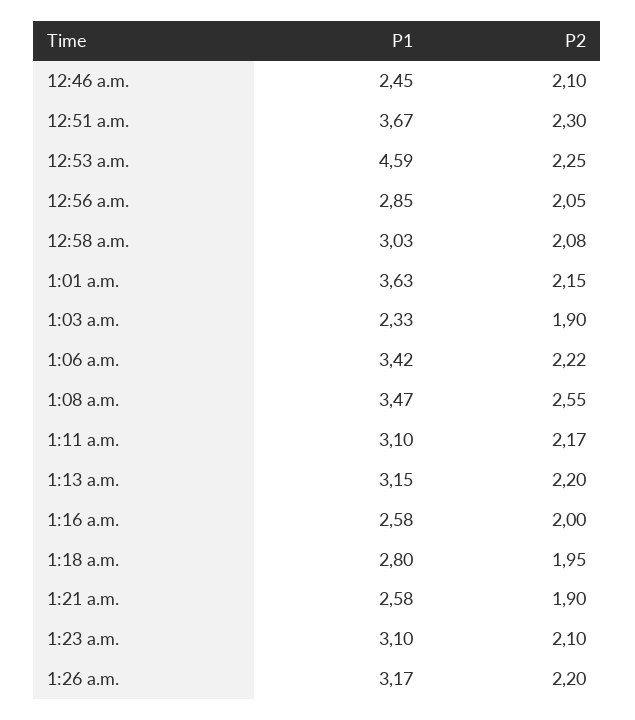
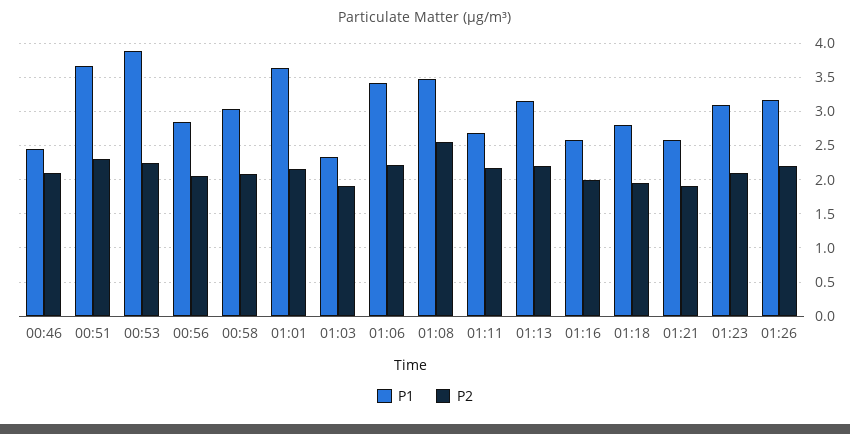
  {
    "P1": {
      "12:46 a.m.": 2.45,
      "12:51 a.m.": 3.67,
-     "12:53 a.m.": 4.59,
+     "12:53 a.m.": 3.9,
      "12:56 a.m.": 2.85,
      "12:58 a.m.": 3.03,
      "1:01 a.m.": 3.63,
      "1:03 a.m.": 2.33,
      "1:06 a.m.": 3.42,
      "1:08 a.m.": 3.47,
-     "1:11 a.m.": 3.1,
+     "1:11 a.m.": 2.7,
      "1:13 a.m.": 3.15,
      "1:16 a.m.": 2.58,
      "1:18 a.m.": 2.8,
      "1:21 a.m.": 2.58,
      "1:23 a.m.": 3.1,
      "1:26 a.m.": 3.17
    },
    "P2": {
      "12:46 a.m.": 2.1,
      "12:51 a.m.": 2.3,
      "12:53 a.m.": 2.25,
      "12:56 a.m.": 2.05,
      "12:58 a.m.": 2.08,
      "1:01 a.m.": 2.15,
      "1:03 a.m.": 1.9,
      "1:06 a.m.": 2.22,
      "1:08 a.m.": 2.55,
      "1:11 a.m.": 2.17,
      "1:13 a.m.": 2.2,
      "1:16 a.m.": 2,
      "1:18 a.m.": 1.95,
      "1:21 a.m.": 1.9,
      "1:23 a.m.": 2.1,
      "1:26 a.m.": 2.2
    }
  }

